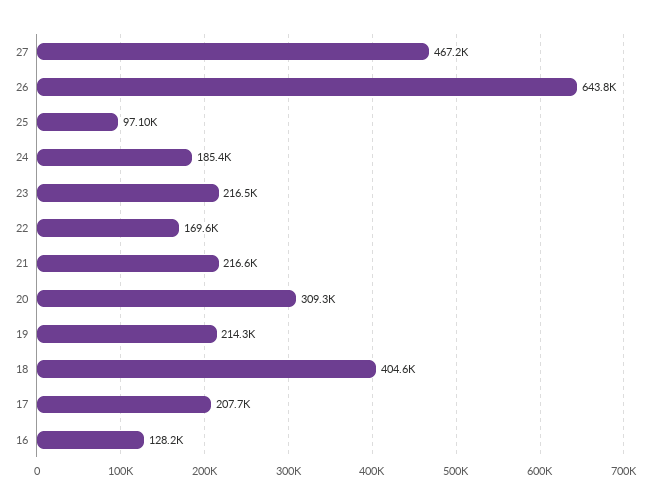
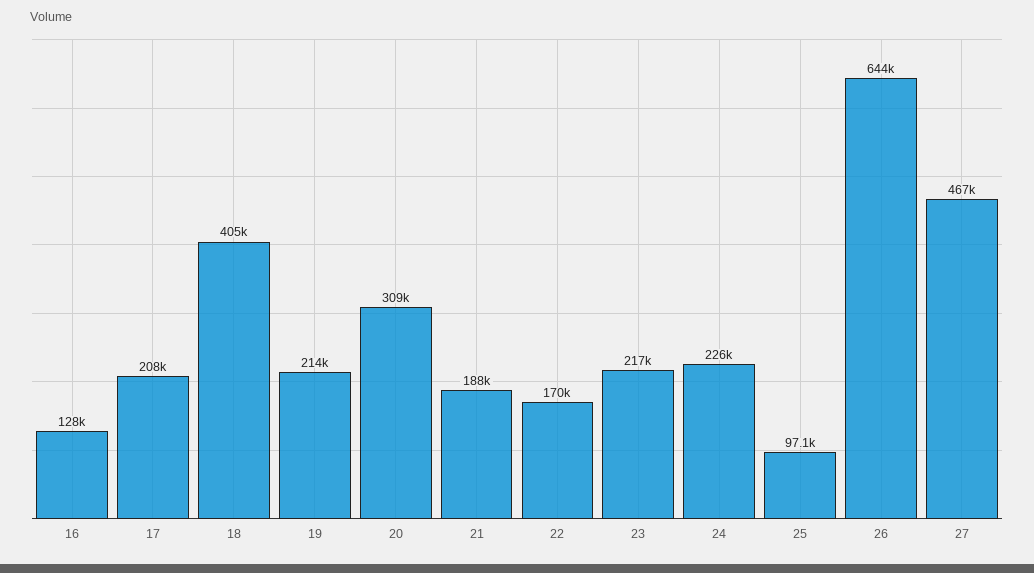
  {
    "27": 467200,
    "26": 643800,
    "25": 97100,
-   "24": 185400,
+   "24": 226000,
    "23": 216500,
    "22": 169600,
-   "21": 216600,
+   "21": 188000,
    "20": 309300,
    "19": 214300,
    "18": 404600,
    "17": 207700,
    "16": 128200
  }

